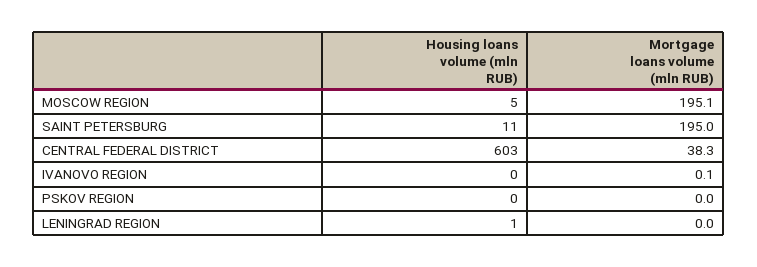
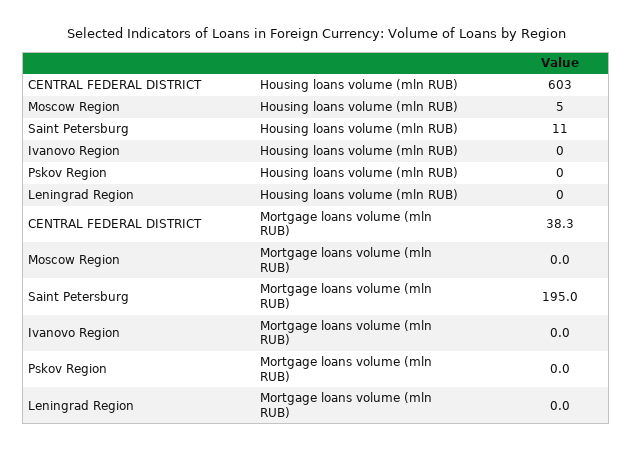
  {
    "Housing loans volume (mln RUB)": {
      "MOSCOW REGION": 5,
      "SAINT PETERSBURG": 11,
      "CENTRAL FEDERAL DISTRICT": 603,
      "IVANOVO REGION": 0,
      "PSKOV REGION": 0,
-     "LENINGRAD REGION": 1
+     "LENINGRAD REGION": 0
    },
    "Mortgage loans volume (mln RUB)": {
-     "MOSCOW REGION": 195.1,
+     "MOSCOW REGION": 0,
      "SAINT PETERSBURG": 195,
      "CENTRAL FEDERAL DISTRICT": 38.3,
-     "IVANOVO REGION": 0.1,
+     "IVANOVO REGION": 0,
      "PSKOV REGION": 0,
      "LENINGRAD REGION": 0
    }
  }

